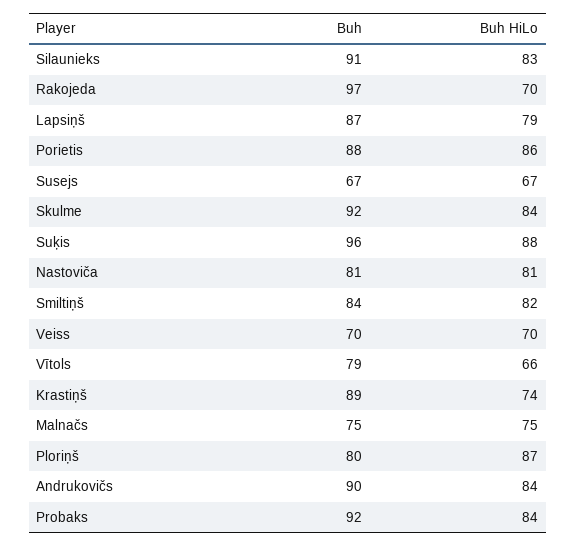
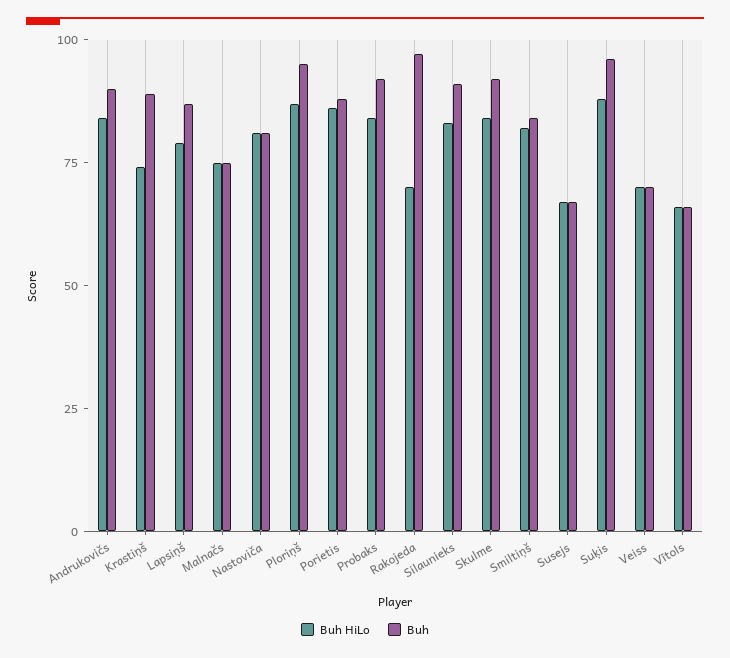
  {
    "Buh": {
      "Silaunieks": 91,
      "Rakojeda": 97,
      "Lapsiņš": 87,
      "Porietis": 88,
      "Susejs": 67,
      "Skulme": 92,
      "Suķis": 96,
      "Nastoviča": 81,
      "Smiltiņš": 84,
      "Veiss": 70,
-     "Vītols": 79,
+     "Vītols": 65,
      "Krastiņš": 89,
      "Malnačs": 75,
-     "Ploriņš": 80,
+     "Ploriņš": 95,
      "Andrukovičs": 90,
      "Probaks": 92
    },
    "Buh HiLo": {
      "Silaunieks": 83,
      "Rakojeda": 70,
      "Lapsiņš": 79,
      "Porietis": 86,
      "Susejs": 67,
      "Skulme": 84,
      "Suķis": 88,
      "Nastoviča": 81,
      "Smiltiņš": 82,
      "Veiss": 70,
      "Vītols": 66,
      "Krastiņš": 74,
      "Malnačs": 75,
      "Ploriņš": 87,
      "Andrukovičs": 84,
      "Probaks": 84
    }
  }

